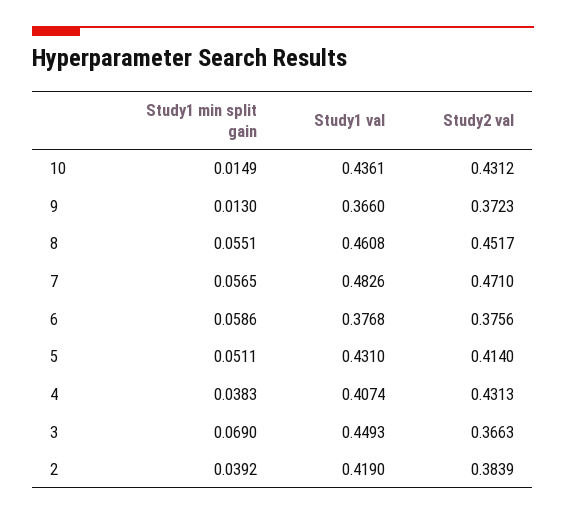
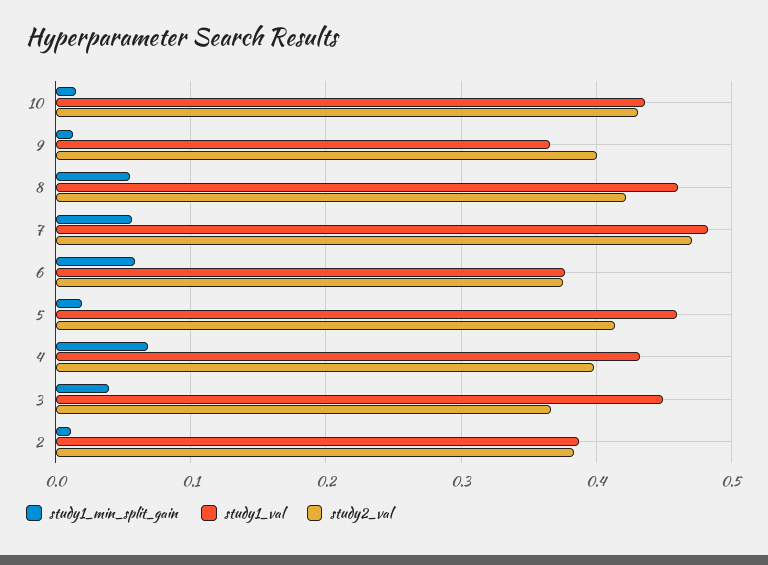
  {
    "Study1 min split gain": {
      "10": 0.0149,
      "9": 0.013,
      "8": 0.0551,
      "7": 0.0565,
      "6": 0.0586,
-     "5": 0.0511,
+     "5": 0.02,
-     "4": 0.0383,
+     "4": 0.07,
-     "3": 0.069,
+     "3": 0.04,
-     "2": 0.0392
+     "2": 0.01
    },
    "Study1 val": {
      "10": 0.4361,
      "9": 0.366,
      "8": 0.4608,
      "7": 0.4826,
      "6": 0.3768,
-     "5": 0.431,
+     "5": 0.46,
-     "4": 0.4074,
+     "4": 0.43,
      "3": 0.4493,
-     "2": 0.419
+     "2": 0.39
    },
    "Study2 val": {
      "10": 0.4312,
-     "9": 0.3723,
+     "9": 0.4,
-     "8": 0.4517,
+     "8": 0.42,
      "7": 0.471,
      "6": 0.3756,
      "5": 0.414,
-     "4": 0.4313,
+     "4": 0.4,
      "3": 0.3663,
      "2": 0.3839
    }
  }

